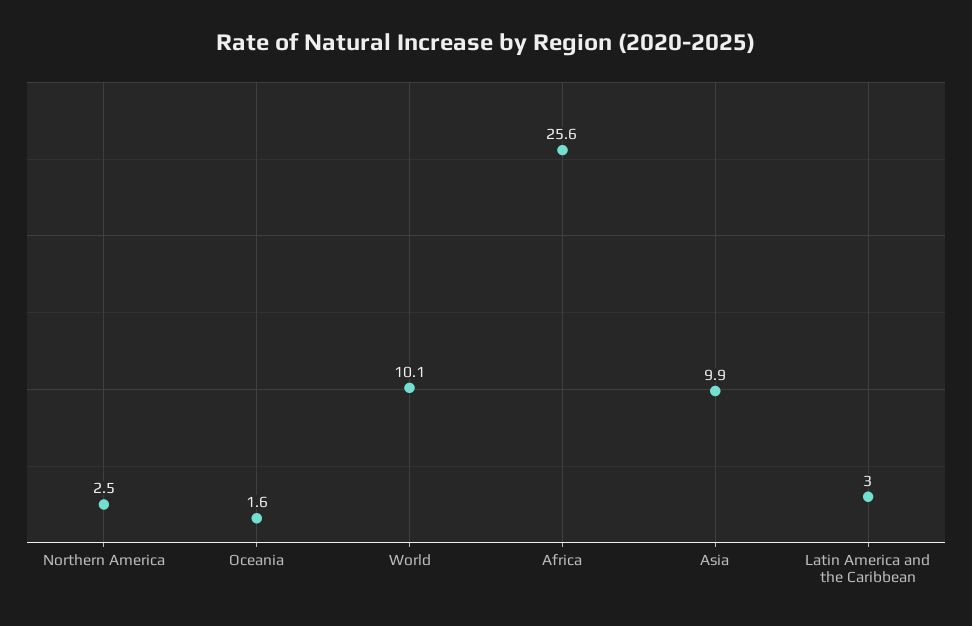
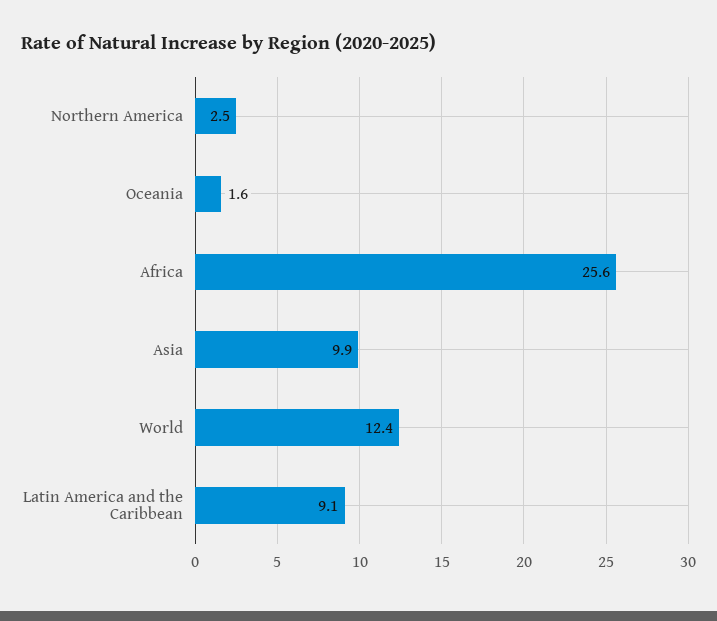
  {
    "Northern America": 2.5,
    "Oceania": 1.6,
-   "World": 10.1,
+   "World": 12.4,
    "Africa": 25.6,
    "Asia": 9.9,
-   "Latin America and the Caribbean": 3
+   "Latin America and the Caribbean": 9.1
  }

